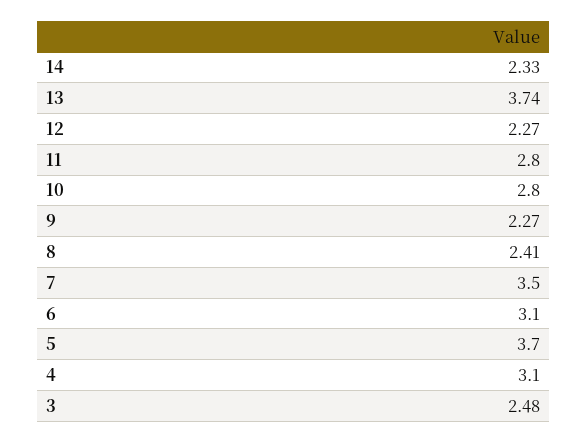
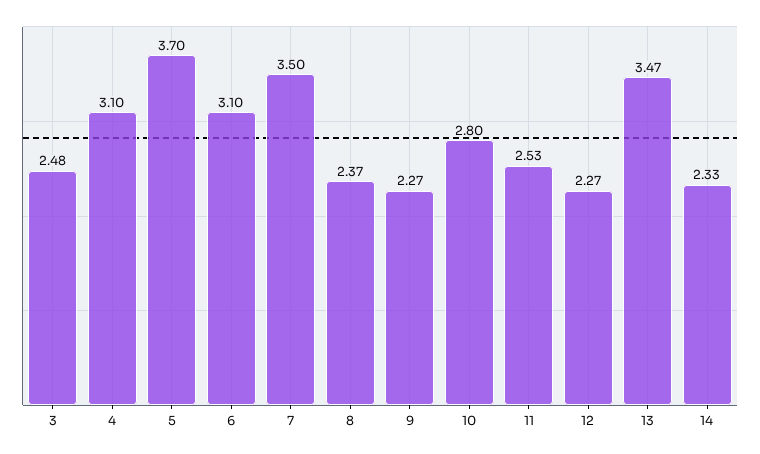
  {
    "14": 2.33,
-   "13": 3.74,
+   "13": 3.47,
    "12": 2.27,
-   "11": 2.8,
+   "11": 2.53,
    "10": 2.8,
    "9": 2.27,
-   "8": 2.41,
+   "8": 2.37,
    "7": 3.5,
    "6": 3.1,
    "5": 3.7,
    "4": 3.1,
    "3": 2.48
  }

